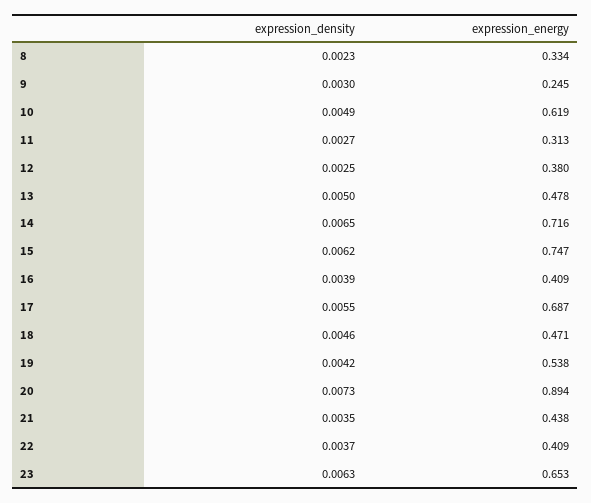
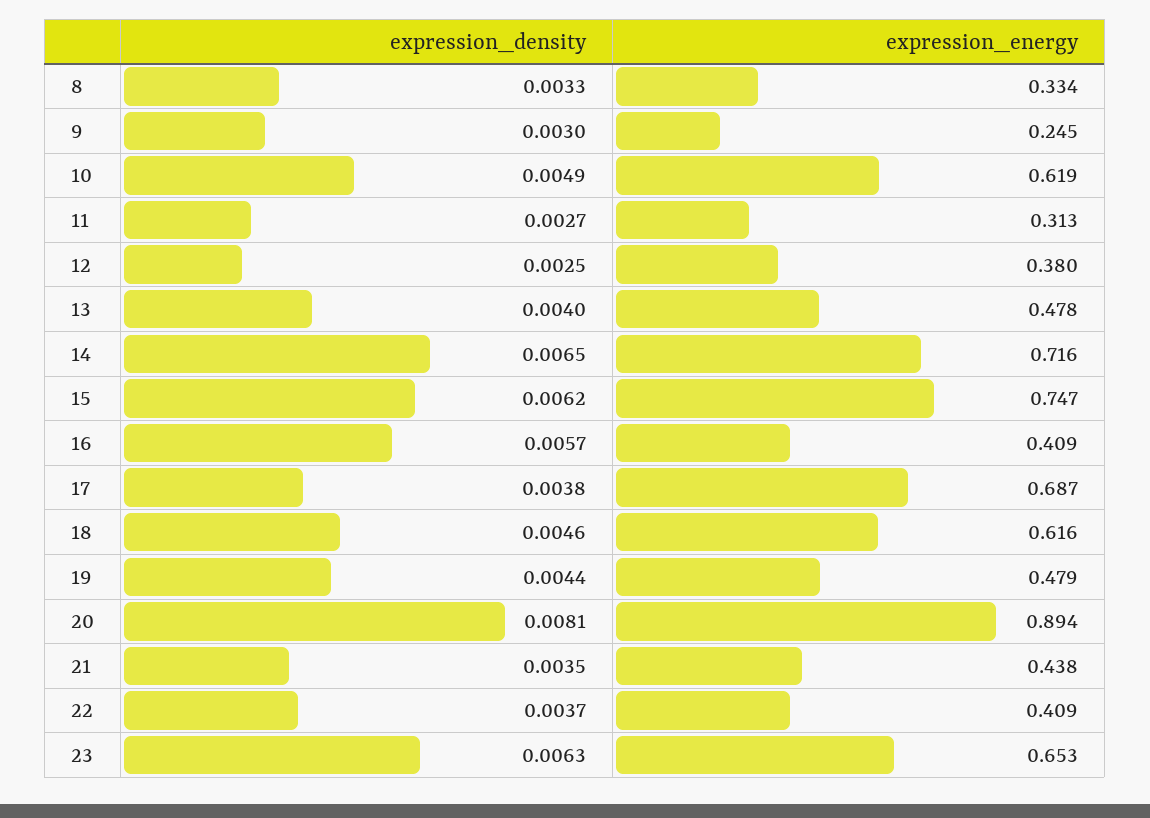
  {
    "expression_density": {
-     "8": 0.0023,
+     "8": 0.0033,
      "9": 0.003,
      "10": 0.0049,
      "11": 0.0027,
      "12": 0.0025,
-     "13": 0.005,
+     "13": 0.004,
      "14": 0.0065,
      "15": 0.0062,
-     "16": 0.0039,
+     "16": 0.0057,
-     "17": 0.0055,
+     "17": 0.0038,
      "18": 0.0046,
-     "19": 0.0042,
+     "19": 0.0044,
-     "20": 0.0073,
+     "20": 0.0081,
      "21": 0.0035,
      "22": 0.0037,
      "23": 0.0063
    },
    "expression_energy": {
      "8": 0.334,
      "9": 0.245,
      "10": 0.619,
      "11": 0.313,
      "12": 0.38,
      "13": 0.478,
      "14": 0.716,
      "15": 0.747,
      "16": 0.409,
      "17": 0.687,
-     "18": 0.471,
+     "18": 0.616,
-     "19": 0.538,
+     "19": 0.479,
      "20": 0.894,
      "21": 0.438,
      "22": 0.409,
      "23": 0.653
    }
  }

